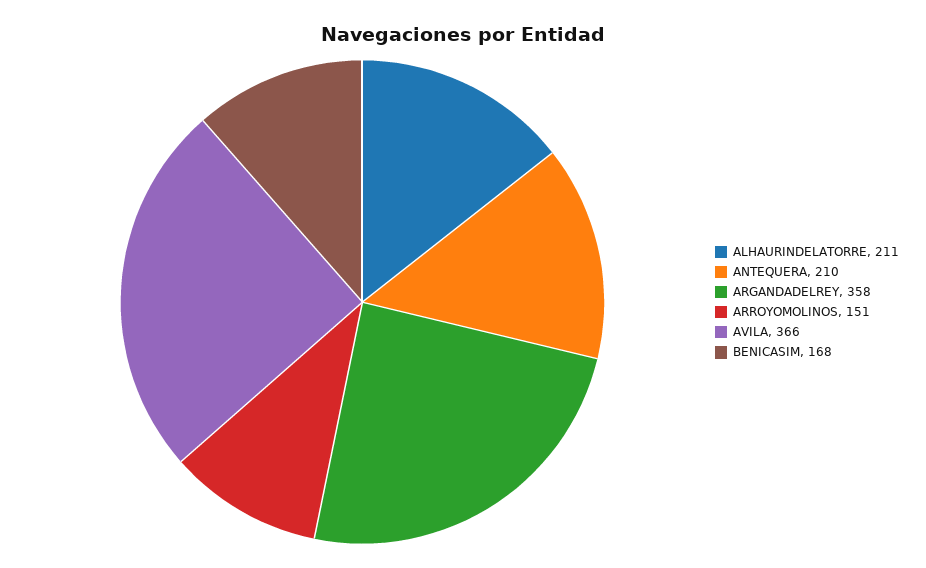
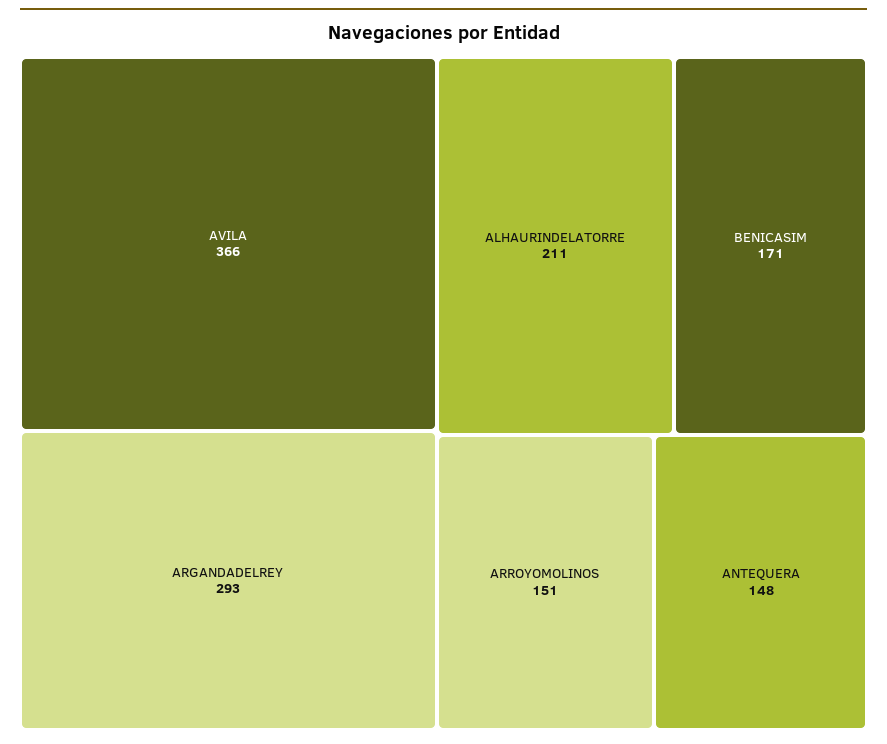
  {
    "ALHAURINDELATORRE": 211,
-   "ANTEQUERA": 210,
+   "ANTEQUERA": 148,
-   "ARGANDADELREY": 358,
+   "ARGANDADELREY": 293,
    "ARROYOMOLINOS": 151,
    "AVILA": 366,
-   "BENICASIM": 168
+   "BENICASIM": 171
  }

